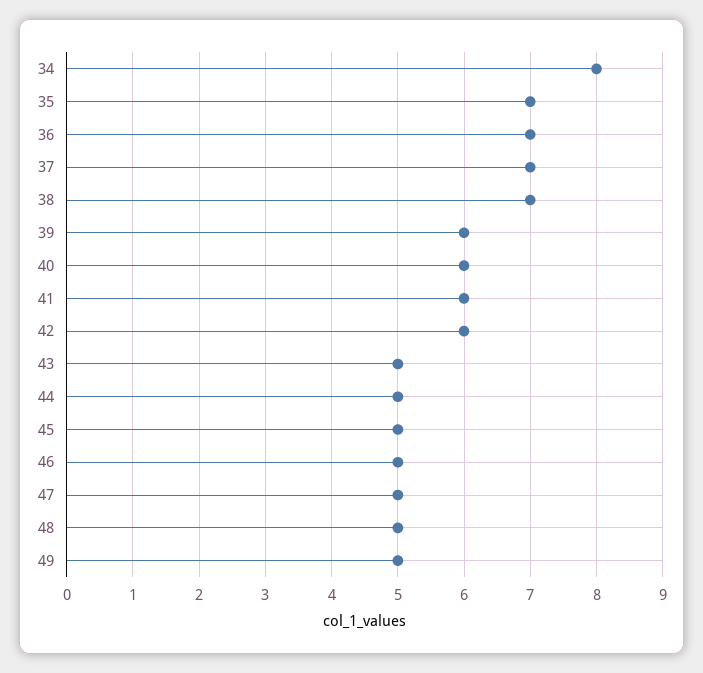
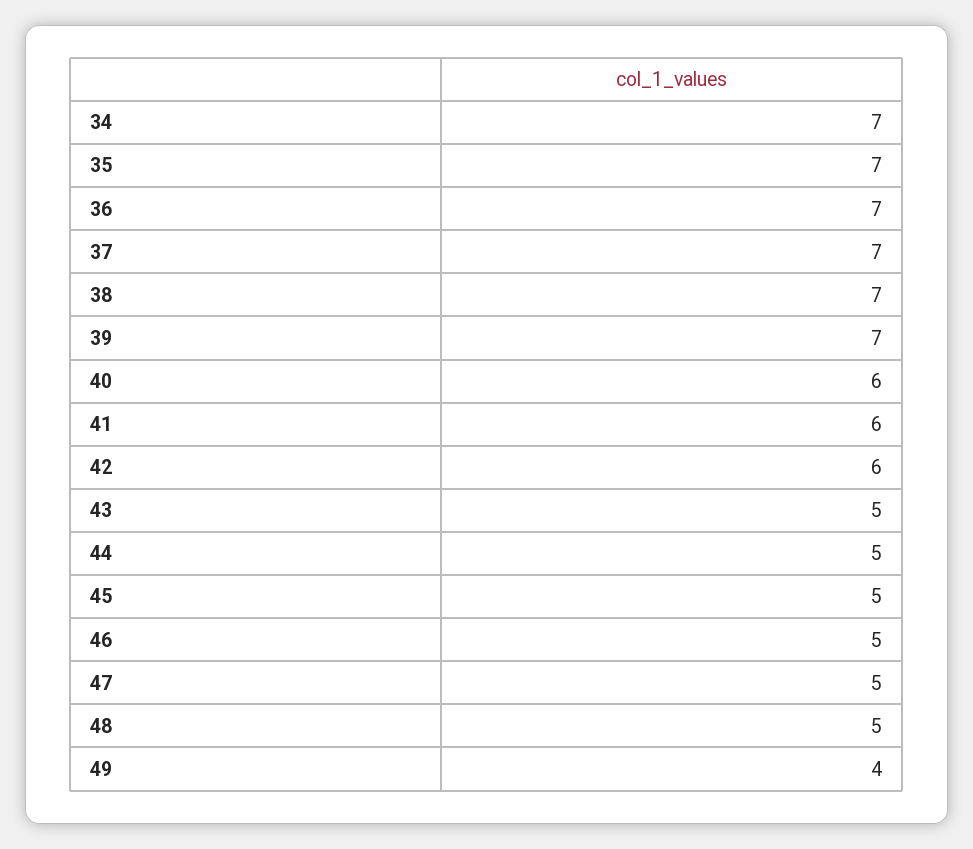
  {
-   "34": 8,
+   "34": 7,
    "35": 7,
    "36": 7,
    "37": 7,
    "38": 7,
-   "39": 6,
+   "39": 7,
    "40": 6,
    "41": 6,
    "42": 6,
    "43": 5,
    "44": 5,
    "45": 5,
    "46": 5,
    "47": 5,
    "48": 5,
-   "49": 5
+   "49": 4
  }

